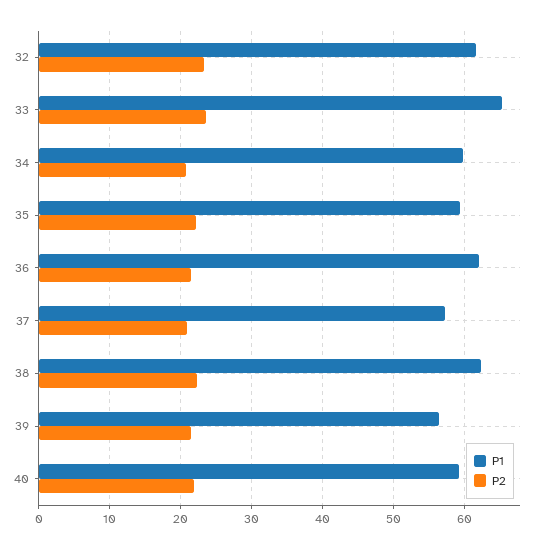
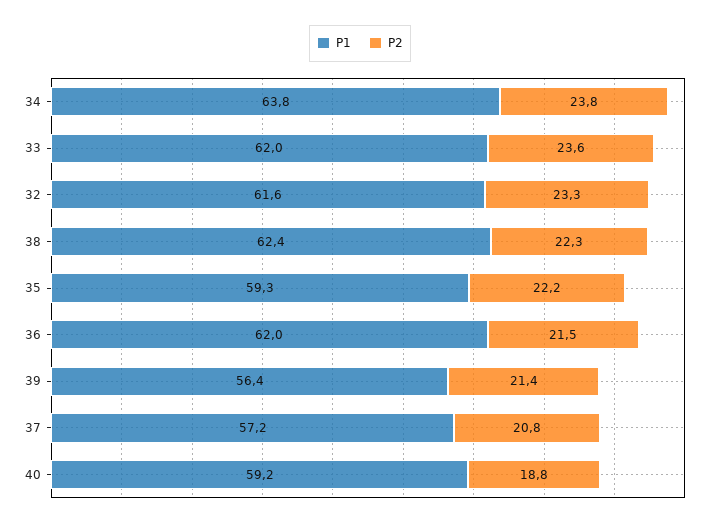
  {
    "P1": {
      "32": 61.6,
-     "33": 65,
+     "33": 62,
-     "34": 60,
+     "34": 63.8,
      "35": 59.3,
      "36": 62,
      "37": 57.2,
      "38": 62.4,
      "39": 56.4,
      "40": 59.2
    },
    "P2": {
      "32": 23.3,
      "33": 23.6,
-     "34": 21,
+     "34": 23.8,
      "35": 22.2,
      "36": 21.5,
      "37": 20.8,
      "38": 22.3,
      "39": 21.4,
-     "40": 22
+     "40": 18.8
    }
  }

